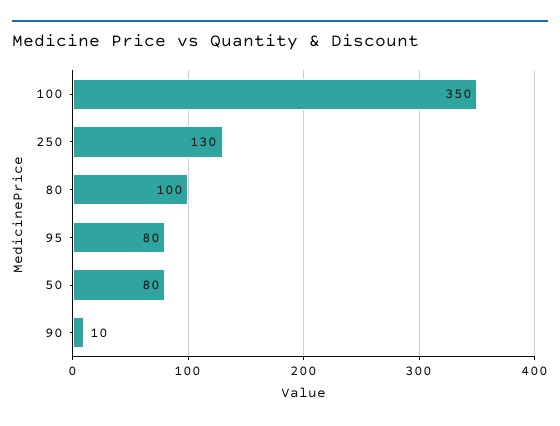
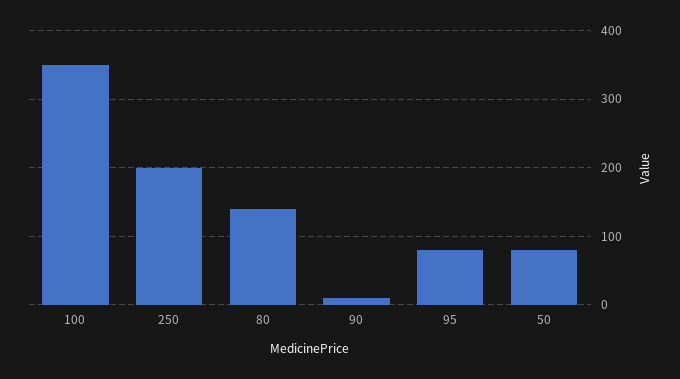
  {
    "100": 350,
-   "250": 130,
+   "250": 200,
-   "80": 100,
+   "80": 140,
    "95": 80,
    "50": 80,
    "90": 10
  }

